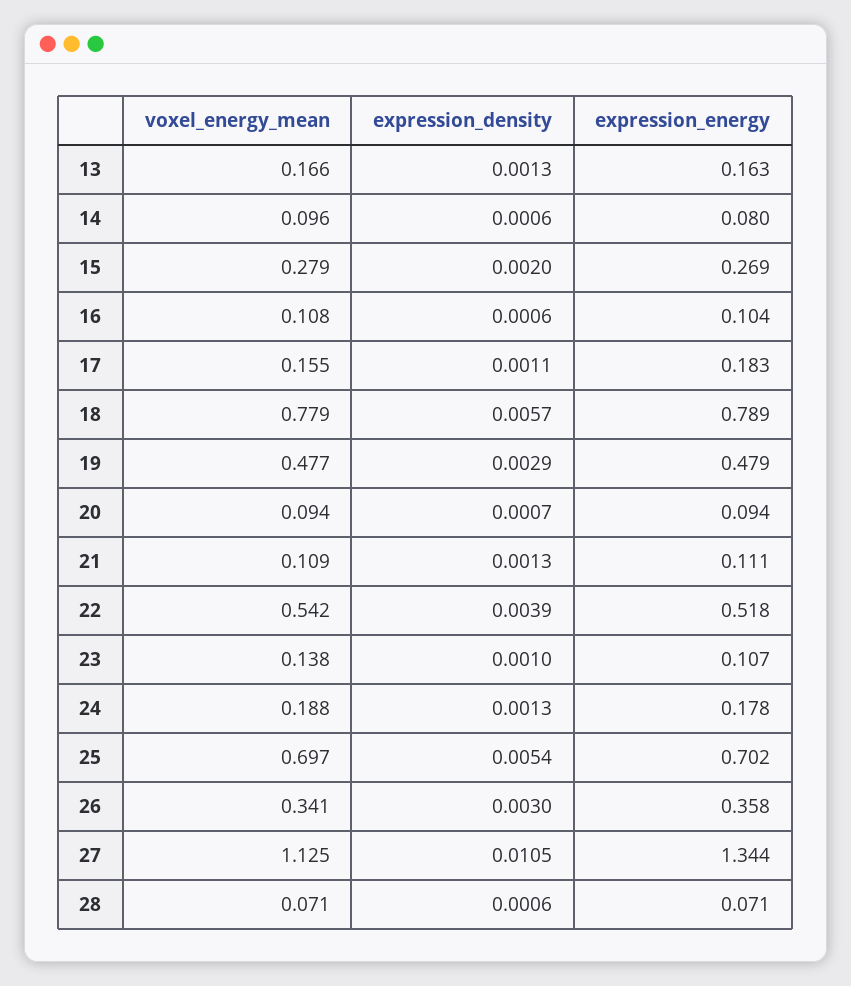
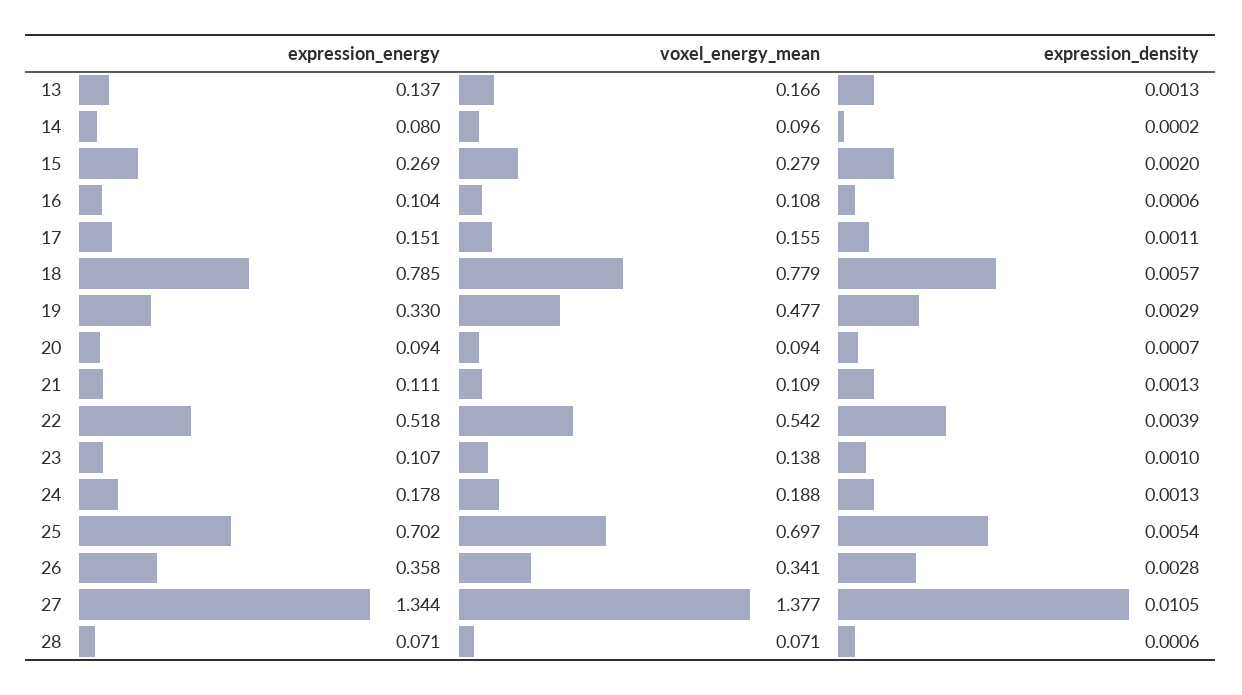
  {
    "voxel_energy_mean": {
      "13": 0.166,
      "14": 0.096,
      "15": 0.279,
      "16": 0.108,
      "17": 0.155,
      "18": 0.779,
      "19": 0.477,
      "20": 0.094,
      "21": 0.109,
      "22": 0.542,
      "23": 0.138,
      "24": 0.188,
      "25": 0.697,
      "26": 0.341,
-     "27": 1.125,
+     "27": 1.377,
      "28": 0.071
    },
    "expression_density": {
      "13": 0.0013,
-     "14": 0.0006,
+     "14": 0.0002,
      "15": 0.002,
      "16": 0.0006,
      "17": 0.0011,
      "18": 0.0057,
      "19": 0.0029,
      "20": 0.0007,
      "21": 0.0013,
      "22": 0.0039,
      "23": 0.001,
      "24": 0.0013,
      "25": 0.0054,
-     "26": 0.003,
+     "26": 0.0028,
      "27": 0.0105,
      "28": 0.0006
    },
    "expression_energy": {
-     "13": 0.163,
+     "13": 0.137,
      "14": 0.08,
      "15": 0.269,
      "16": 0.104,
-     "17": 0.183,
+     "17": 0.151,
-     "18": 0.789,
+     "18": 0.785,
-     "19": 0.479,
+     "19": 0.33,
      "20": 0.094,
      "21": 0.111,
      "22": 0.518,
      "23": 0.107,
      "24": 0.178,
      "25": 0.702,
      "26": 0.358,
      "27": 1.344,
      "28": 0.071
    }
  }

